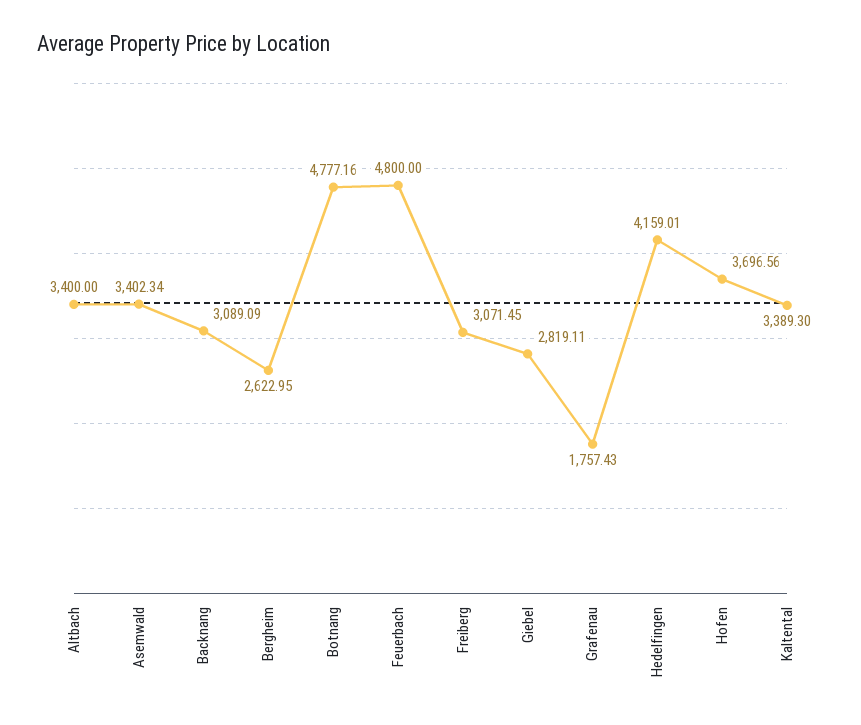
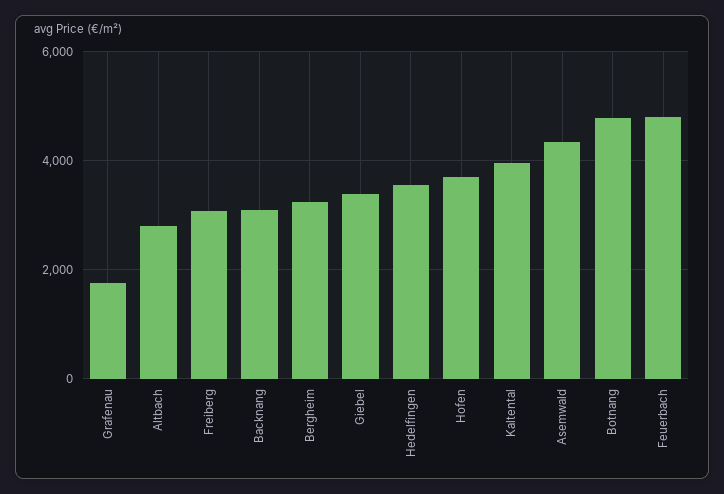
  {
-   "Altbach": 3400,
+   "Altbach": 2800,
-   "Asemwald": 3402.34,
+   "Asemwald": 4400,
    "Backnang": 3089.09,
-   "Bergheim": 2622.95,
+   "Bergheim": 3200,
    "Botnang": 4777.16,
    "Feuerbach": 4800,
    "Freiberg": 3071.45,
-   "Giebel": 2819.11,
+   "Giebel": 3400,
    "Grafenau": 1757.43,
-   "Hedelfingen": 4159.01,
+   "Hedelfingen": 3600,
    "Hofen": 3696.56,
-   "Kaltental": 3389.3
+   "Kaltental": 4000
  }

